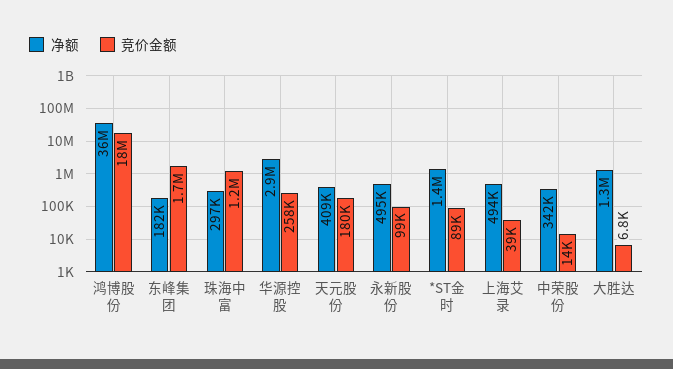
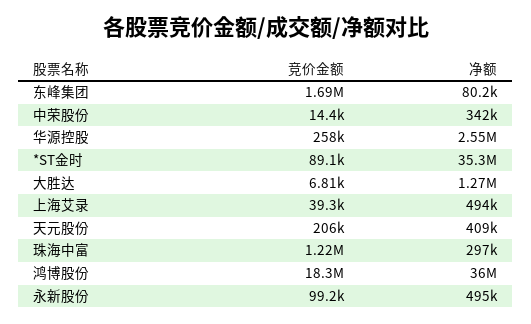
  {
    "净额": {
      "鸿博股份": 36000000,
-     "东峰集团": 182000,
+     "东峰集团": 80200,
      "珠海中富": 297000,
-     "华源控股": 2900000,
+     "华源控股": 2550000,
      "天元股份": 409000,
      "永新股份": 495000,
-     "*ST金时": 1400000,
+     "*ST金时": 35300000,
      "上海艾录": 494000,
      "中荣股份": 342000,
      "大胜达": 1270000
    },
    "竞价金额": {
      "鸿博股份": 18300000,
      "东峰集团": 1690000,
      "珠海中富": 1220000,
      "华源控股": 258000,
-     "天元股份": 180000,
+     "天元股份": 206000,
      "永新股份": 99200,
      "*ST金时": 89100,
      "上海艾录": 39300,
      "中荣股份": 14400,
      "大胜达": 6810
    }
  }

